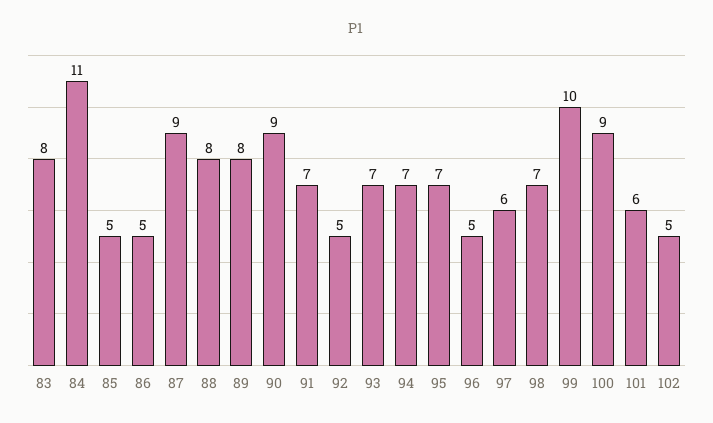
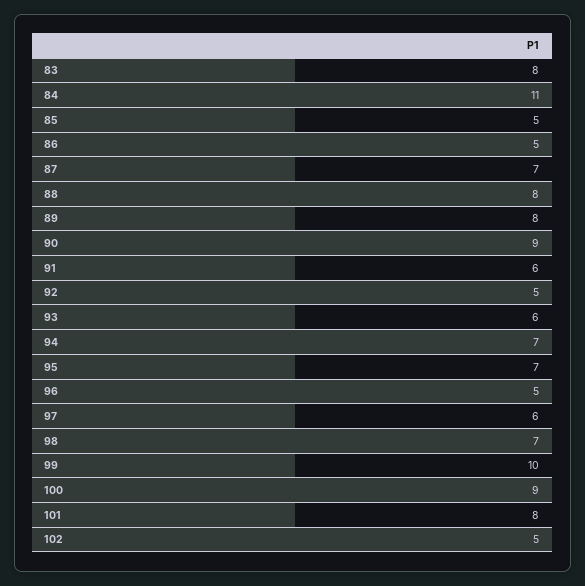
  {
    "83": 8,
    "84": 11,
    "85": 5,
    "86": 5,
-   "87": 9,
+   "87": 7,
    "88": 8,
    "89": 8,
    "90": 9,
-   "91": 7,
+   "91": 6,
    "92": 5,
-   "93": 7,
+   "93": 6,
    "94": 7,
    "95": 7,
    "96": 5,
    "97": 6,
    "98": 7,
    "99": 10,
    "100": 9,
-   "101": 6,
+   "101": 8,
    "102": 5
  }

